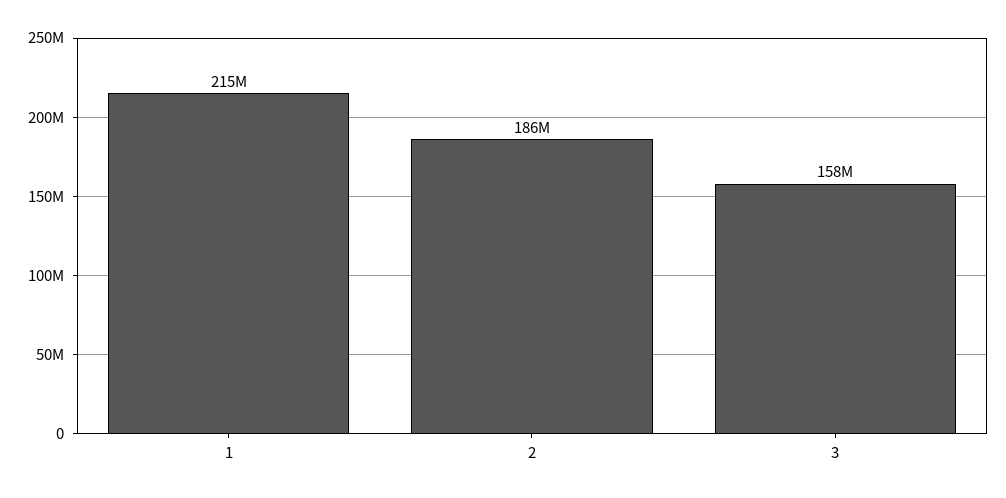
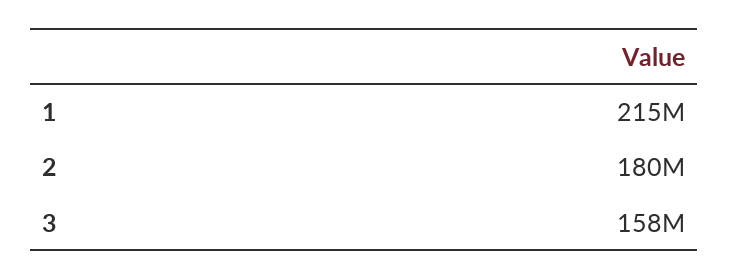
  {
    "1": 215000000,
-   "2": 186000000,
+   "2": 180000000,
    "3": 158000000
  }

